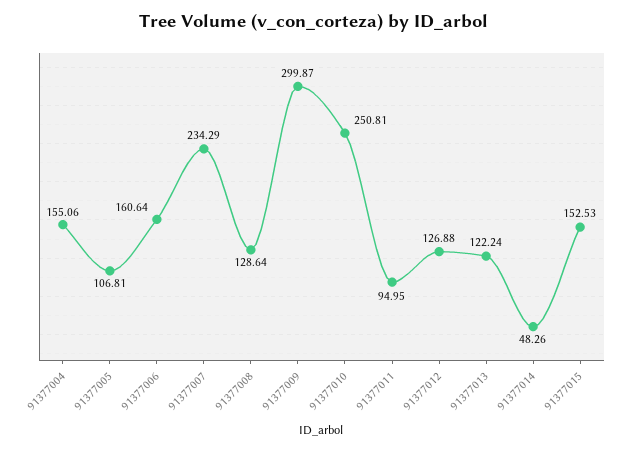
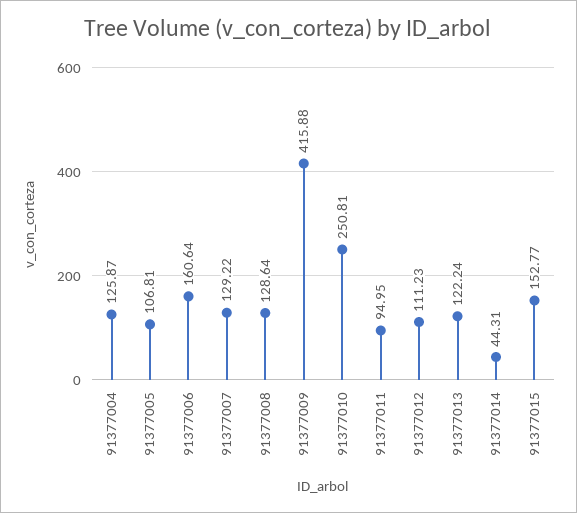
  {
-   "91377004": 155.06,
+   "91377004": 125.87,
    "91377005": 106.81,
    "91377006": 160.64,
-   "91377007": 234.29,
+   "91377007": 129.22,
    "91377008": 128.64,
-   "91377009": 299.87,
+   "91377009": 415.88,
    "91377010": 250.81,
    "91377011": 94.95,
-   "91377012": 126.88,
+   "91377012": 111.23,
    "91377013": 122.24,
-   "91377014": 48.26,
+   "91377014": 44.31,
-   "91377015": 152.53
+   "91377015": 152.77
  }

